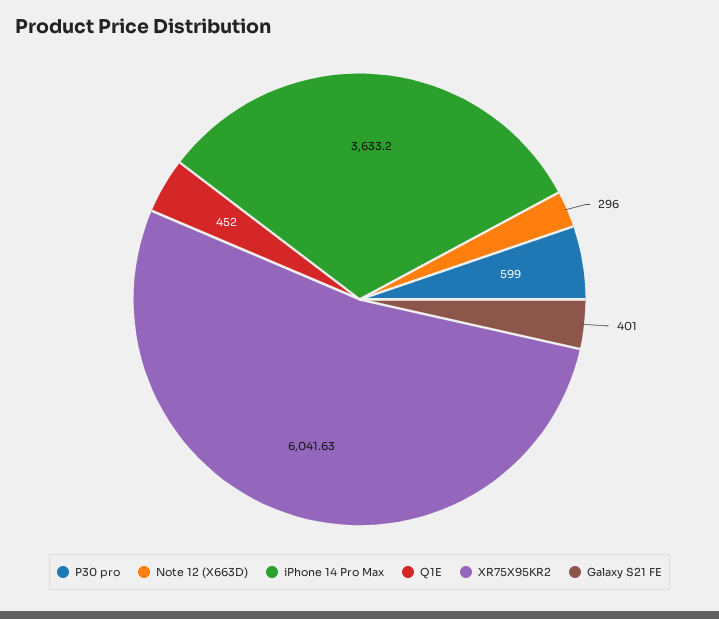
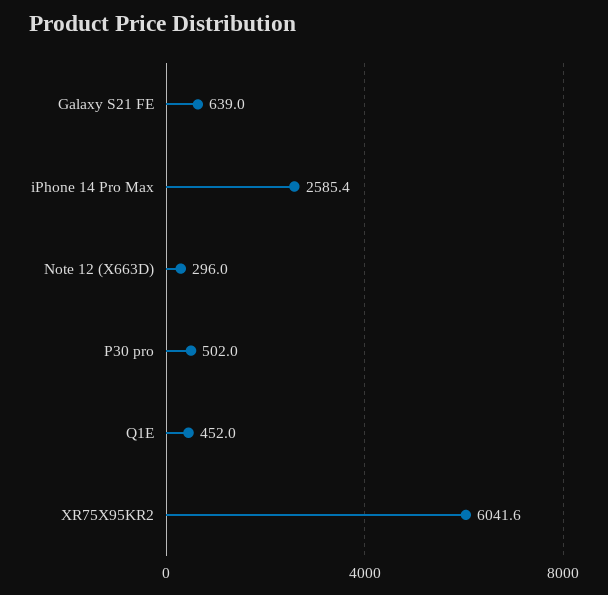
  {
-   "P30 pro": 599,
+   "P30 pro": 502,
    "Note 12 (X663D)": 296,
-   "iPhone 14 Pro Max": 3633.2,
+   "iPhone 14 Pro Max": 2585.4,
    "Q1E": 452,
    "XR75X95KR2": 6041.63,
-   "Galaxy S21 FE": 401
+   "Galaxy S21 FE": 639
  }

